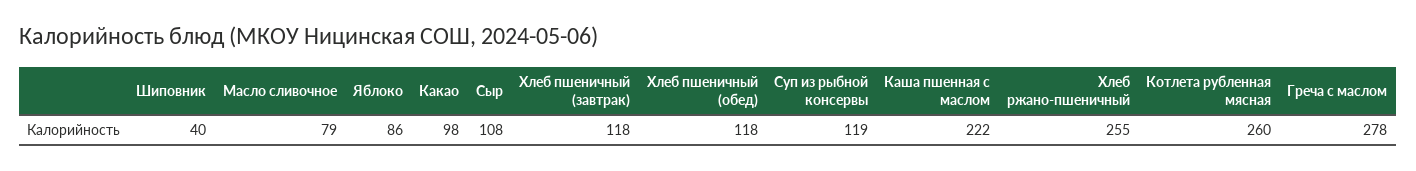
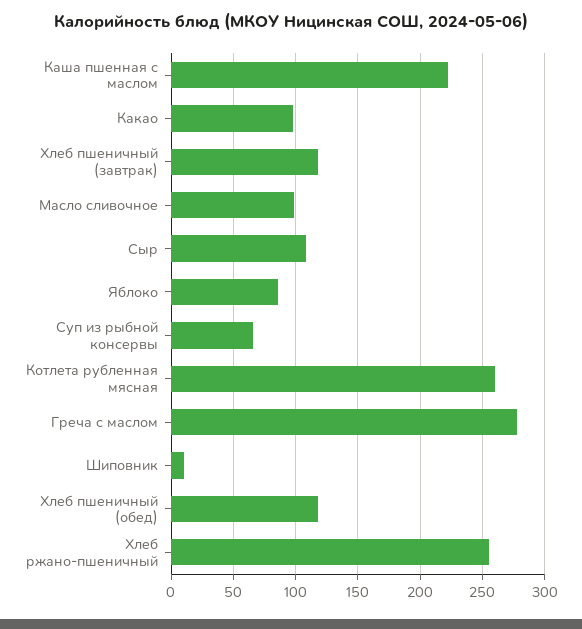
  {
-   "Шиповник": 40,
+   "Шиповник": 10,
-   "Масло сливочное": 79,
+   "Масло сливочное": 100,
    "Яблоко": 86,
    "Какао": 98,
    "Сыр": 108,
    "Хлеб пшеничный (завтрак)": 118,
    "Хлеб пшеничный (обед)": 118,
-   "Суп из рыбной консервы": 119,
+   "Суп из рыбной консервы": 65,
    "Каша пшенная с маслом": 222,
    "Хлеб ржано-пшеничный": 255,
    "Котлета рубленная мясная": 260,
    "Греча с маслом": 278
  }

